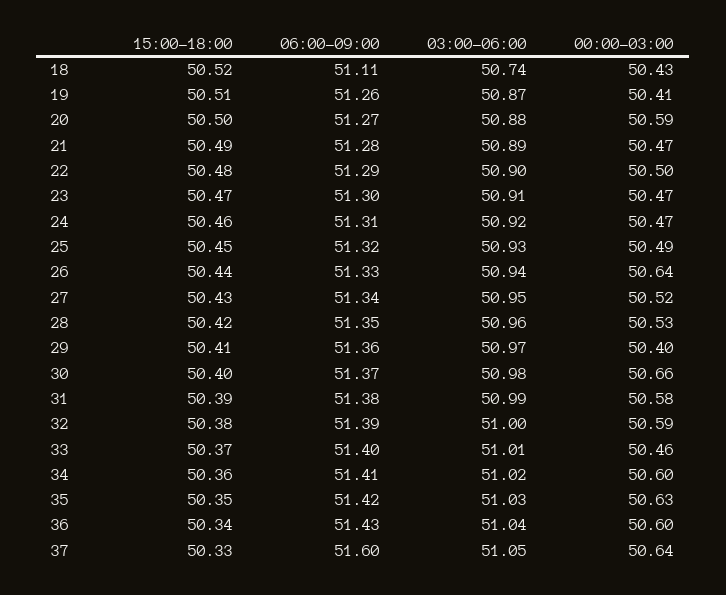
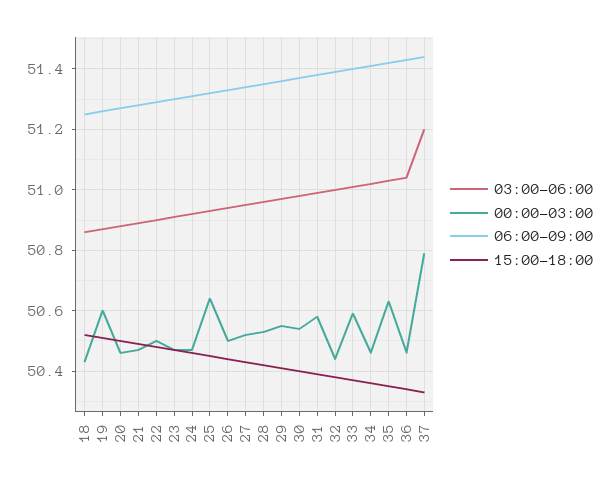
  {
    "15:00-18:00": {
      "18": 50.52,
      "19": 50.51,
      "20": 50.5,
      "21": 50.49,
      "22": 50.48,
      "23": 50.47,
      "24": 50.46,
      "25": 50.45,
      "26": 50.44,
      "27": 50.43,
      "28": 50.42,
      "29": 50.41,
      "30": 50.4,
      "31": 50.39,
      "32": 50.38,
      "33": 50.37,
      "34": 50.36,
      "35": 50.35,
      "36": 50.34,
      "37": 50.33
    },
    "06:00-09:00": {
-     "18": 51.11,
+     "18": 51.25,
      "19": 51.26,
      "20": 51.27,
      "21": 51.28,
      "22": 51.29,
      "23": 51.3,
      "24": 51.31,
      "25": 51.32,
      "26": 51.33,
      "27": 51.34,
      "28": 51.35,
      "29": 51.36,
      "30": 51.37,
      "31": 51.38,
      "32": 51.39,
      "33": 51.4,
      "34": 51.41,
      "35": 51.42,
      "36": 51.43,
-     "37": 51.6
+     "37": 51.45
    },
    "03:00-06:00": {
-     "18": 50.74,
+     "18": 50.85,
      "19": 50.87,
      "20": 50.88,
      "21": 50.89,
      "22": 50.9,
      "23": 50.91,
      "24": 50.92,
      "25": 50.93,
      "26": 50.94,
      "27": 50.95,
      "28": 50.96,
      "29": 50.97,
      "30": 50.98,
      "31": 50.99,
      "32": 51,
      "33": 51.01,
      "34": 51.02,
      "35": 51.03,
      "36": 51.04,
-     "37": 51.05
+     "37": 51.2
    },
    "00:00-03:00": {
      "18": 50.43,
-     "19": 50.41,
+     "19": 50.6,
-     "20": 50.59,
+     "20": 50.45,
      "21": 50.47,
      "22": 50.5,
      "23": 50.47,
      "24": 50.47,
-     "25": 50.49,
+     "25": 50.65,
-     "26": 50.64,
+     "26": 50.5,
      "27": 50.52,
      "28": 50.53,
-     "29": 50.4,
+     "29": 50.55,
-     "30": 50.66,
+     "30": 50.55,
      "31": 50.58,
-     "32": 50.59,
+     "32": 50.45,
-     "33": 50.46,
+     "33": 50.6,
-     "34": 50.6,
+     "34": 50.45,
      "35": 50.63,
-     "36": 50.6,
+     "36": 50.45,
-     "37": 50.64
+     "37": 50.8
    }
  }

